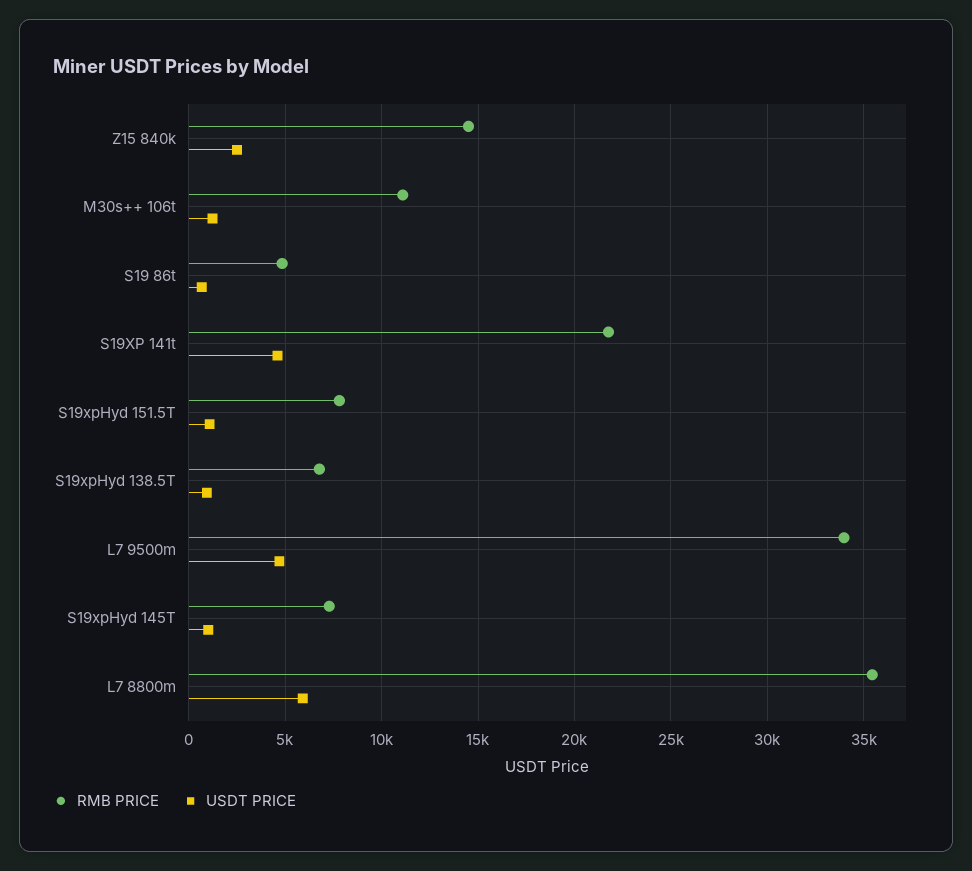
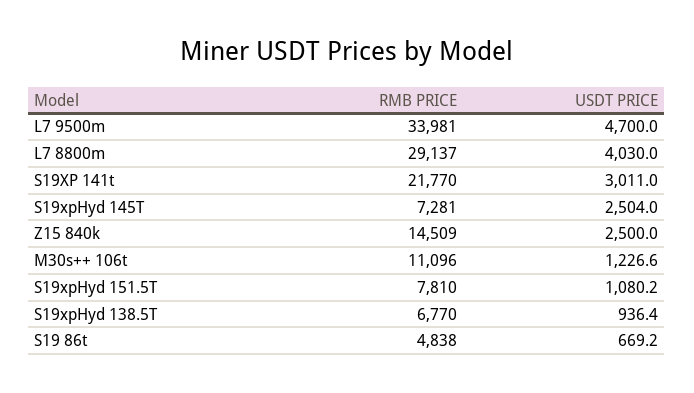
  {
    "RMB PRICE": {
      "Z15 840k": 14509,
      "M30s++ 106t": 11096,
      "S19 86t": 4838,
      "S19XP 141t": 21770,
      "S19xpHyd 151.5T": 7810,
      "S19xpHyd 138.5T": 6770,
      "L7 9500m": 33981,
      "S19xpHyd 145T": 7281,
-     "L7 8800m": 35500
+     "L7 8800m": 29137
    },
    "USDT PRICE": {
      "Z15 840k": 2500,
      "M30s++ 106t": 1226.6,
      "S19 86t": 669.2,
-     "S19XP 141t": 4500,
+     "S19XP 141t": 3011,
      "S19xpHyd 151.5T": 1080.2,
      "S19xpHyd 138.5T": 936.4,
      "L7 9500m": 4700,
-     "S19xpHyd 145T": 1000,
+     "S19xpHyd 145T": 2504,
-     "L7 8800m": 6000
+     "L7 8800m": 4030
    }
  }

